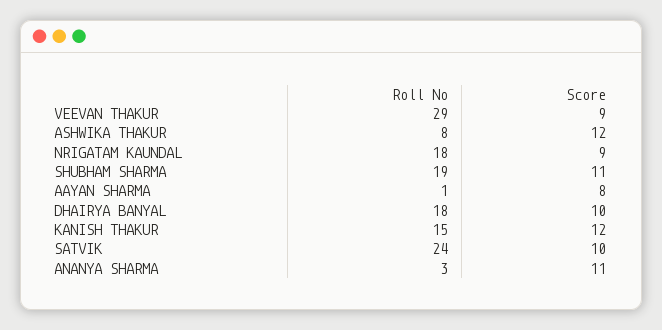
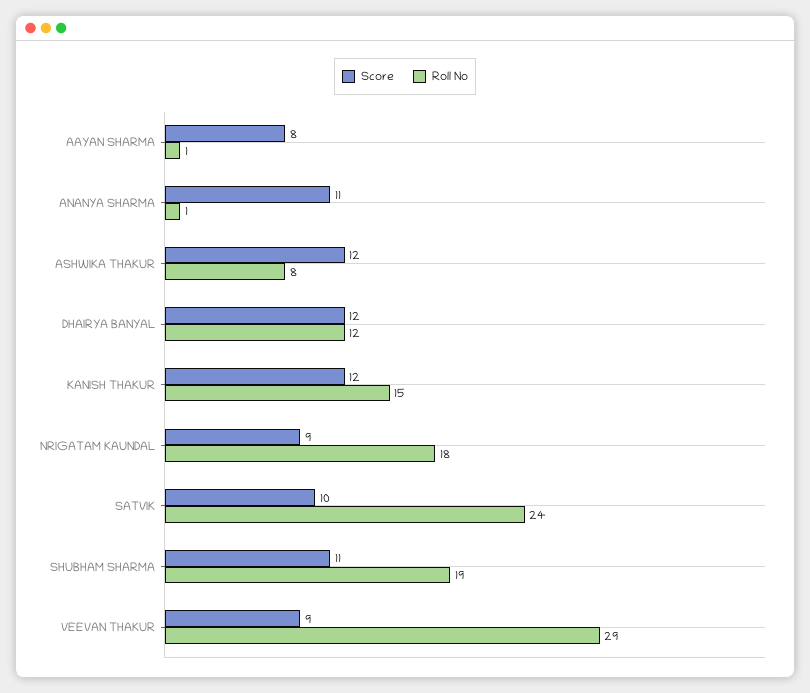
  {
    "Roll No": {
      "VEEVAN THAKUR": 29,
      "ASHWIKA THAKUR": 8,
      "NRIGATAM KAUNDAL": 18,
      "SHUBHAM SHARMA": 19,
      "AAYAN SHARMA": 1,
-     "DHAIRYA BANYAL": 18,
+     "DHAIRYA BANYAL": 12,
      "KANISH THAKUR": 15,
      "SATVIK": 24,
-     "ANANYA SHARMA": 3
+     "ANANYA SHARMA": 1
    },
    "Score": {
      "VEEVAN THAKUR": 9,
      "ASHWIKA THAKUR": 12,
      "NRIGATAM KAUNDAL": 9,
      "SHUBHAM SHARMA": 11,
      "AAYAN SHARMA": 8,
-     "DHAIRYA BANYAL": 10,
+     "DHAIRYA BANYAL": 12,
      "KANISH THAKUR": 12,
      "SATVIK": 10,
      "ANANYA SHARMA": 11
    }
  }

